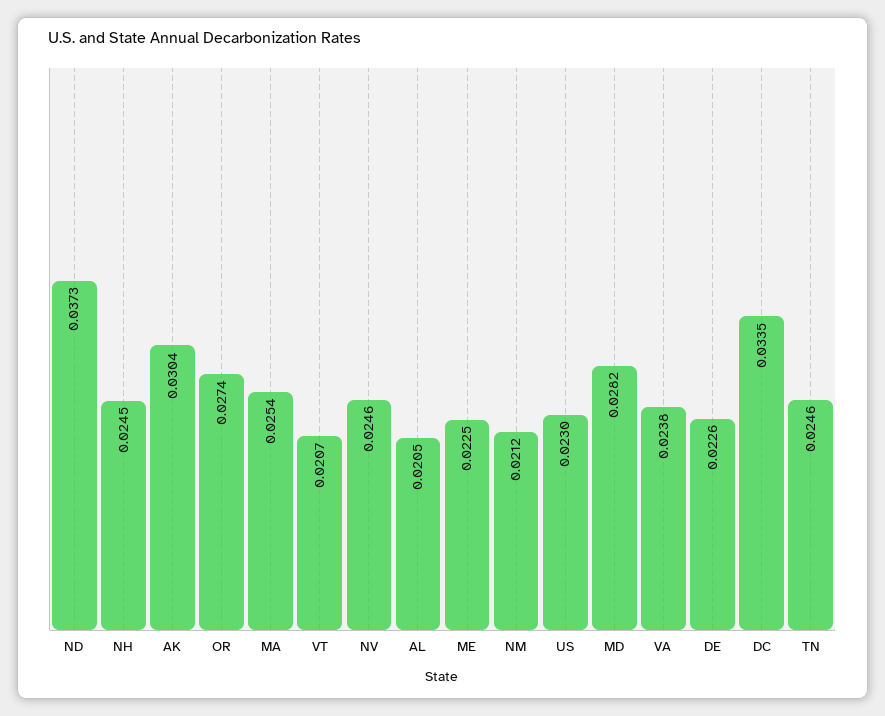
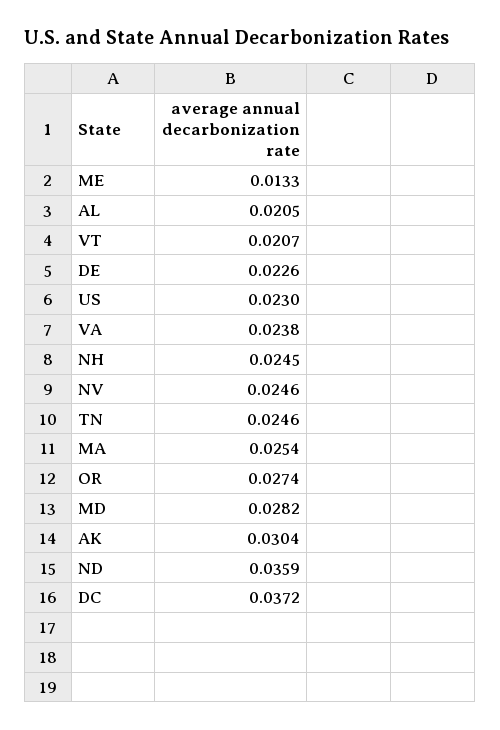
  {
-   "ND": 0.0373,
+   "ND": 0.0359,
    "NH": 0.0245,
    "AK": 0.0304,
    "OR": 0.0274,
    "MA": 0.0254,
    "VT": 0.0207,
    "NV": 0.0246,
    "AL": 0.0205,
-   "ME": 0.0225,
+   "ME": 0.0133,
-   "NM": 0.0212,
    "US": 0.023,
    "MD": 0.0282,
    "VA": 0.0238,
    "DE": 0.0226,
-   "DC": 0.0335,
+   "DC": 0.0372,
    "TN": 0.0246
  }

